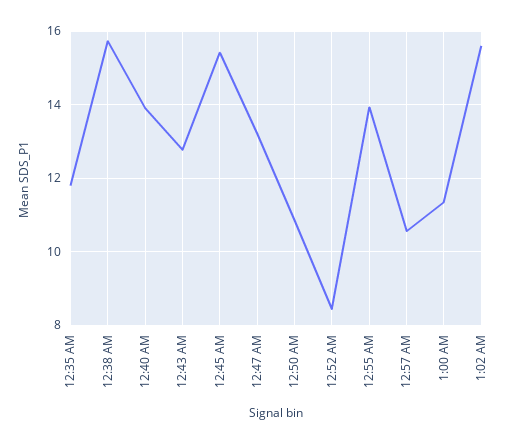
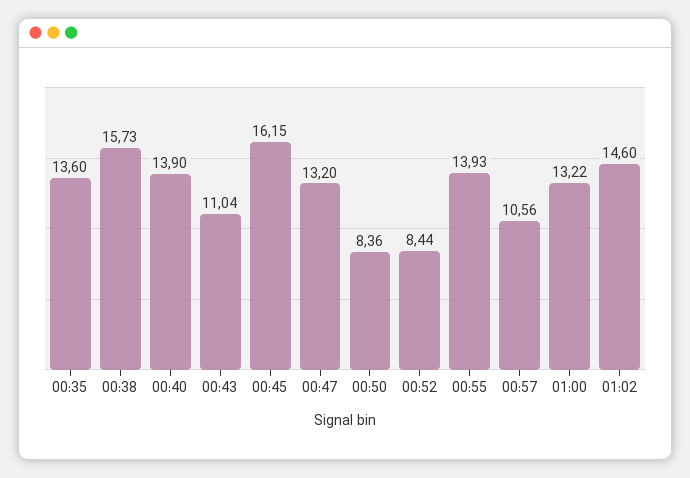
  {
-   "12:35 AM": 11.8,
+   "12:35 AM": 13.6,
    "12:38 AM": 15.73,
    "12:40 AM": 13.9,
-   "12:43 AM": 12.8,
+   "12:43 AM": 11.04,
-   "12:45 AM": 15.4,
+   "12:45 AM": 16.15,
    "12:47 AM": 13.2,
-   "12:50 AM": 10.8,
+   "12:50 AM": 8.36,
    "12:52 AM": 8.44,
    "12:55 AM": 13.93,
    "12:57 AM": 10.56,
-   "1:00 AM": 11.4,
+   "1:00 AM": 13.22,
-   "1:02 AM": 15.6
+   "1:02 AM": 14.6
  }

